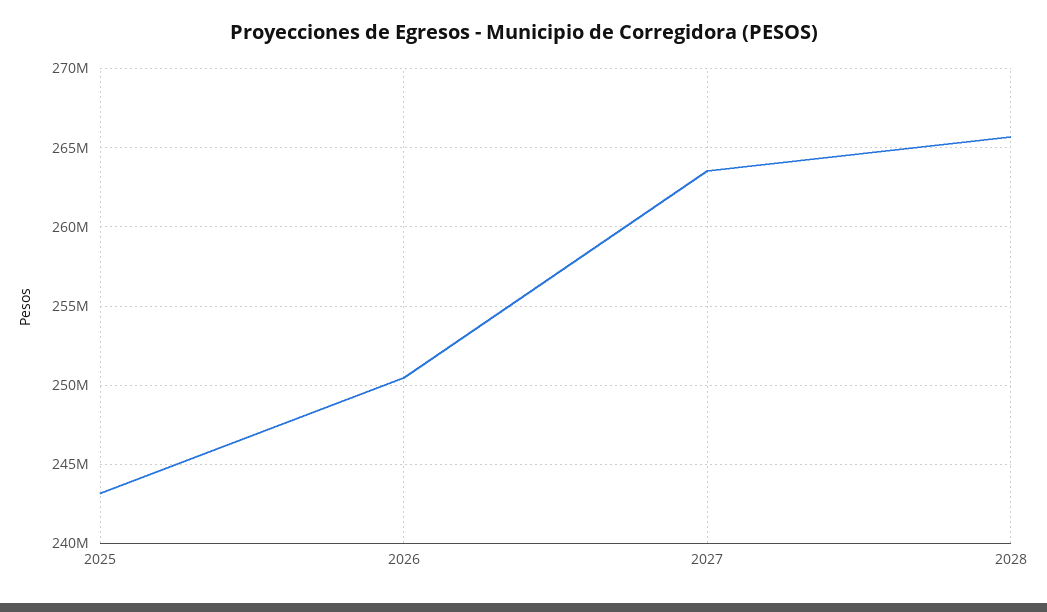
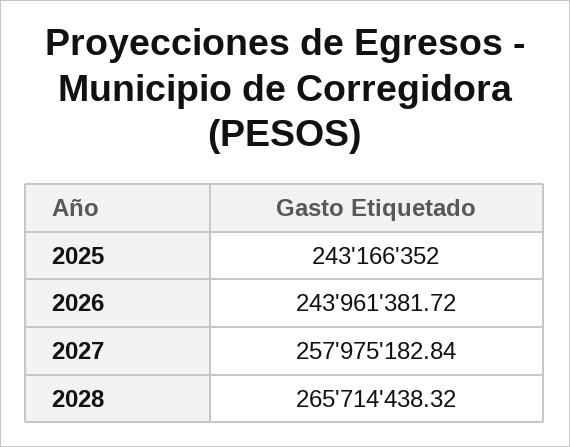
  {
    "2025": 243166352,
-   "2026": 250500000,
+   "2026": 243961381.72,
-   "2027": 263500000,
+   "2027": 257975182.84,
    "2028": 265714438.32
  }

